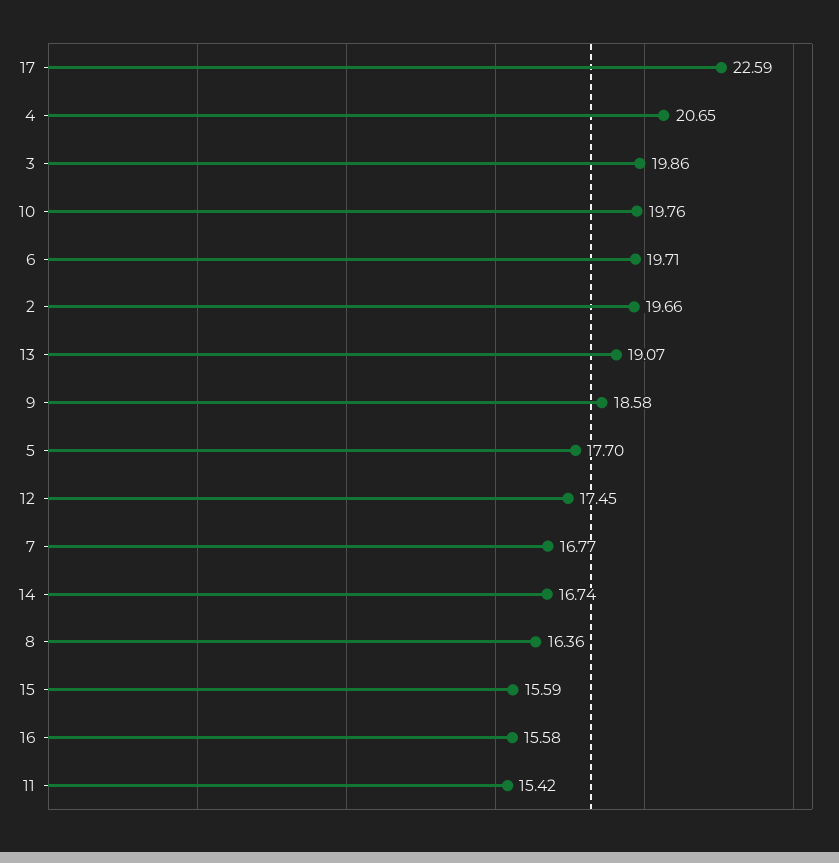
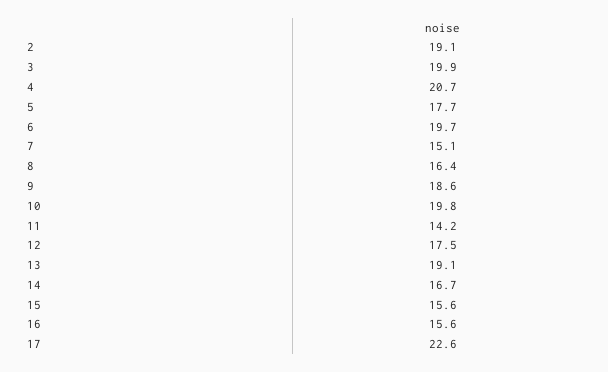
  {
    "17": 22.59,
    "4": 20.65,
    "3": 19.86,
    "10": 19.76,
    "6": 19.71,
-   "2": 19.66,
+   "2": 19.1,
    "13": 19.07,
    "9": 18.58,
    "5": 17.7,
    "12": 17.45,
-   "7": 16.77,
+   "7": 15.1,
    "14": 16.74,
    "8": 16.36,
    "15": 15.59,
    "16": 15.58,
-   "11": 15.42
+   "11": 14.2
  }

